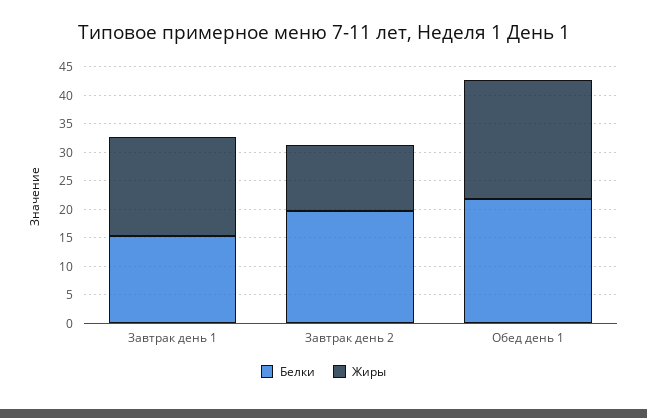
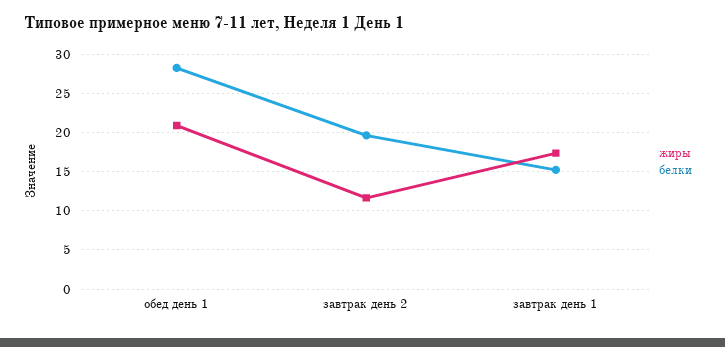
  {
    "Белки": {
      "Завтрак день 1": 15,
      "Завтрак день 2": 20,
-     "Обед день 1": 22.5
+     "Обед день 1": 28
    },
    "Жиры": {
      "Завтрак день 1": 17,
      "Завтрак день 2": 12,
      "Обед день 1": 21
    }
  }

